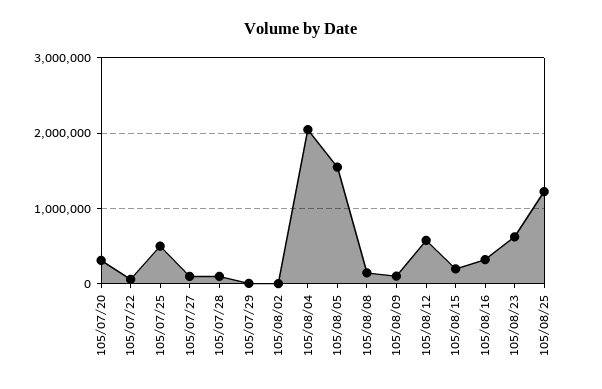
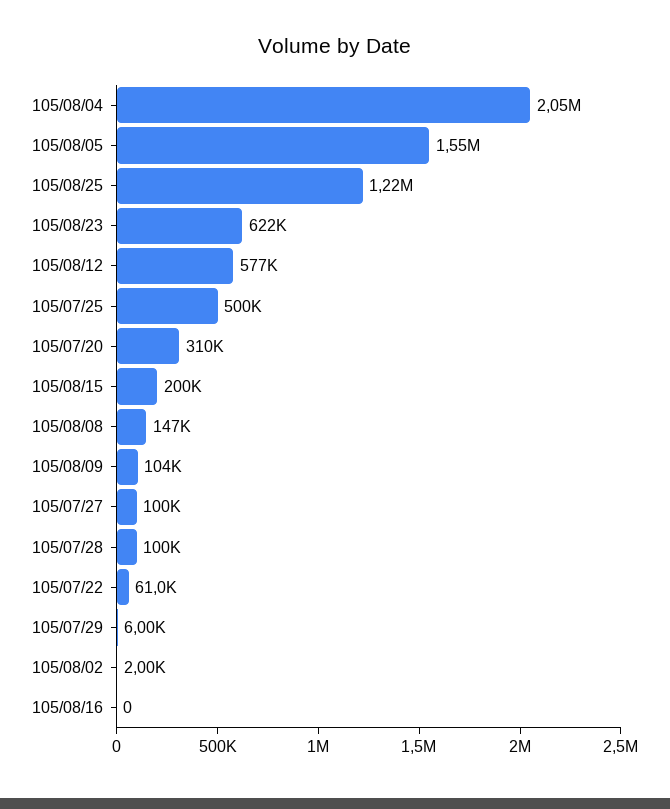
  {
    "105/07/20": 310000,
    "105/07/22": 61000,
    "105/07/25": 500000,
    "105/07/27": 100000,
    "105/07/28": 100000,
    "105/07/29": 6000,
    "105/08/02": 2000,
    "105/08/04": 2050000,
    "105/08/05": 1550000,
    "105/08/08": 147000,
    "105/08/09": 104000,
    "105/08/12": 577000,
    "105/08/15": 200000,
-   "105/08/16": 300000,
+   "105/08/16": 0,
    "105/08/23": 622000,
    "105/08/25": 1220000
  }

